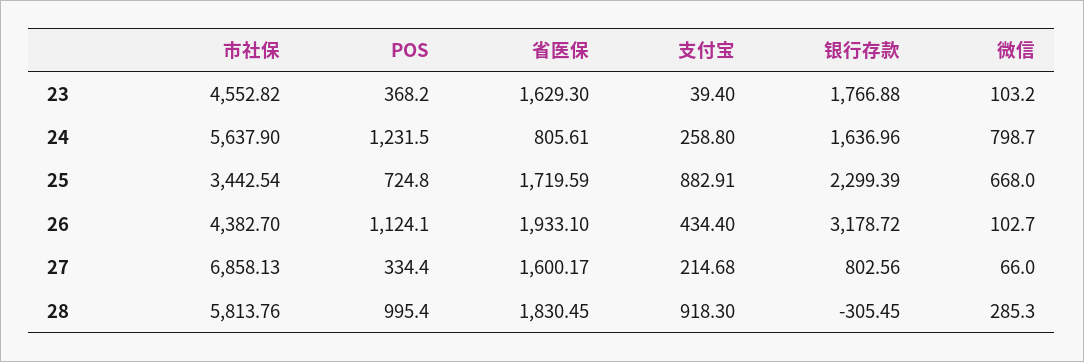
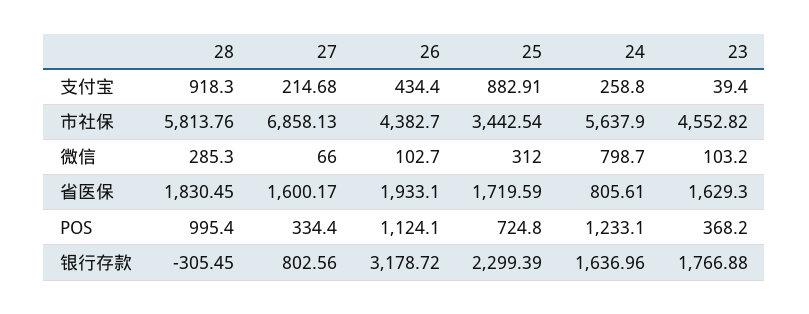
  {
    "市社保": {
      "23": 4552.82,
      "24": 5637.9,
      "25": 3442.54,
      "26": 4382.7,
      "27": 6858.13,
      "28": 5813.76
    },
    "POS": {
      "23": 368.2,
-     "24": 1231.5,
+     "24": 1233.1,
      "25": 724.8,
      "26": 1124.1,
      "27": 334.4,
      "28": 995.4
    },
    "省医保": {
      "23": 1629.3,
      "24": 805.61,
      "25": 1719.59,
      "26": 1933.1,
      "27": 1600.17,
      "28": 1830.45
    },
    "支付宝": {
      "23": 39.4,
      "24": 258.8,
      "25": 882.91,
      "26": 434.4,
      "27": 214.68,
      "28": 918.3
    },
    "银行存款": {
      "23": 1766.88,
      "24": 1636.96,
      "25": 2299.39,
      "26": 3178.72,
      "27": 802.56,
      "28": -305.45
    },
    "微信": {
      "23": 103.2,
      "24": 798.7,
-     "25": 668,
+     "25": 312,
      "26": 102.7,
      "27": 66,
      "28": 285.3
    }
  }

